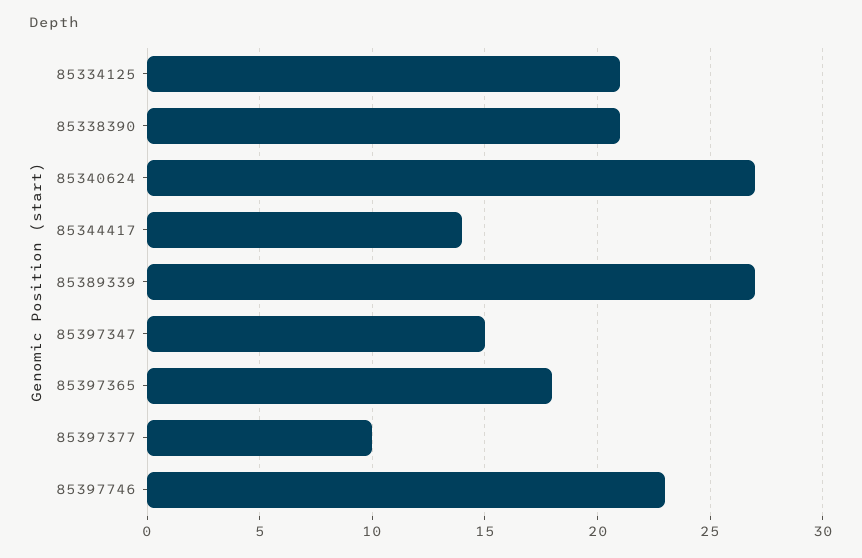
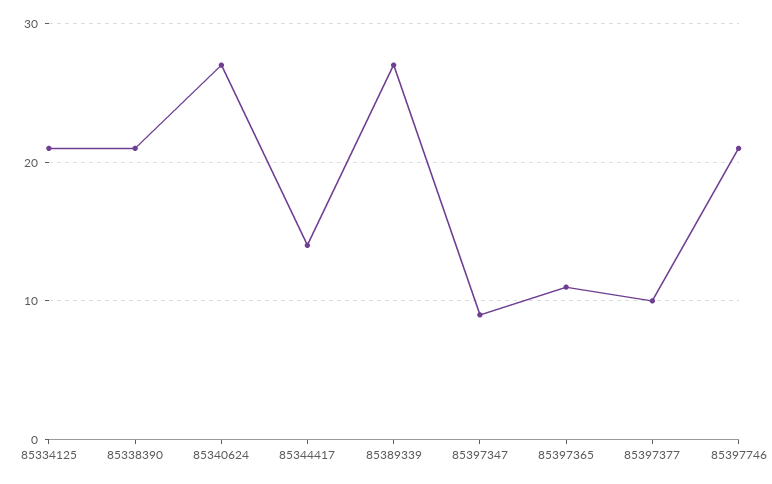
  {
    "85334125": 21,
    "85338390": 21,
    "85340624": 27,
    "85344417": 14,
    "85389339": 27,
-   "85397347": 15,
+   "85397347": 9,
-   "85397365": 18,
+   "85397365": 11,
    "85397377": 10,
-   "85397746": 23
+   "85397746": 21
  }

